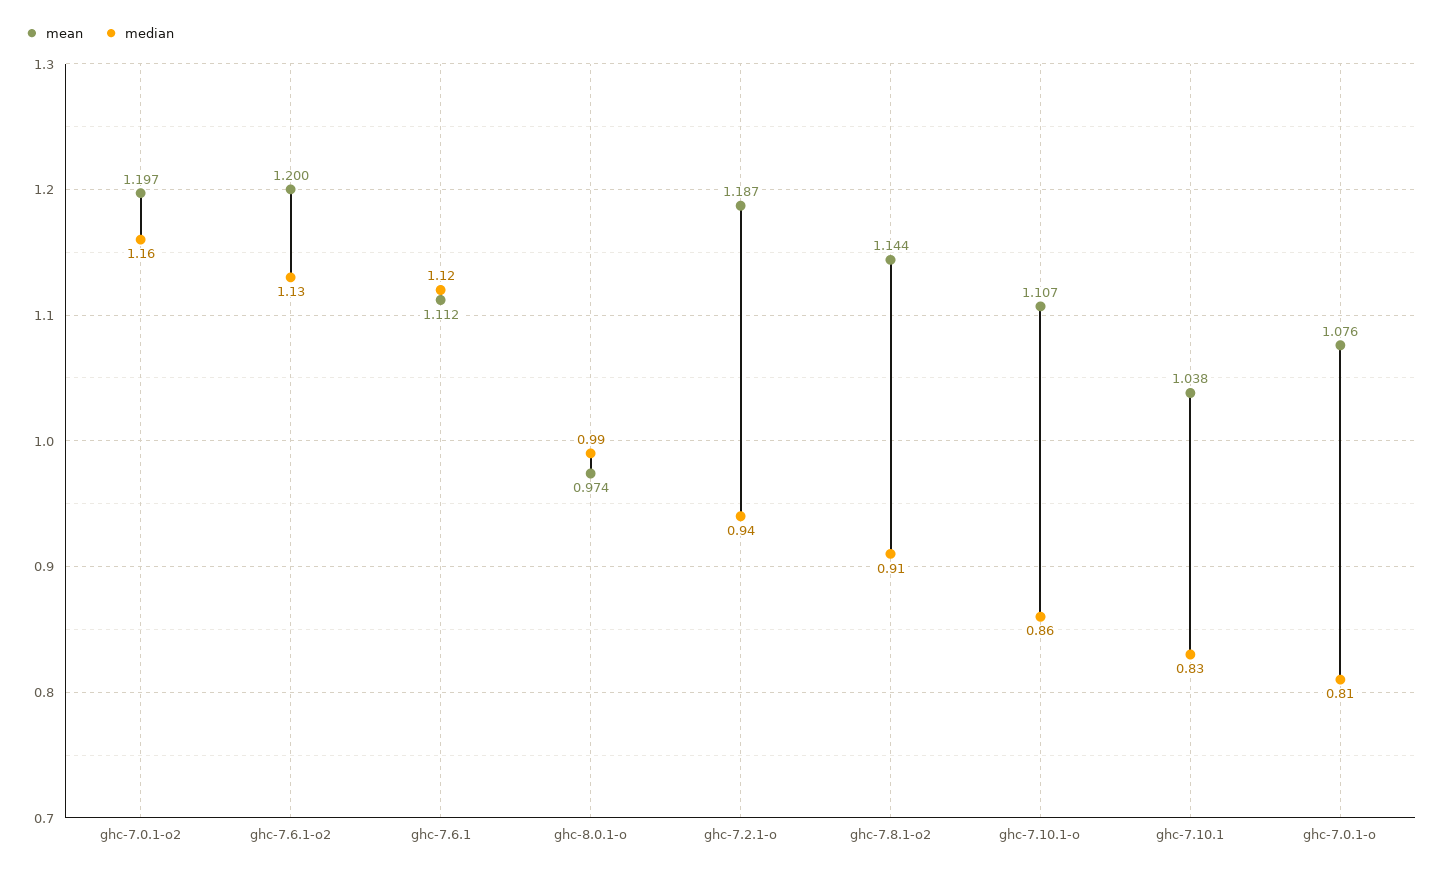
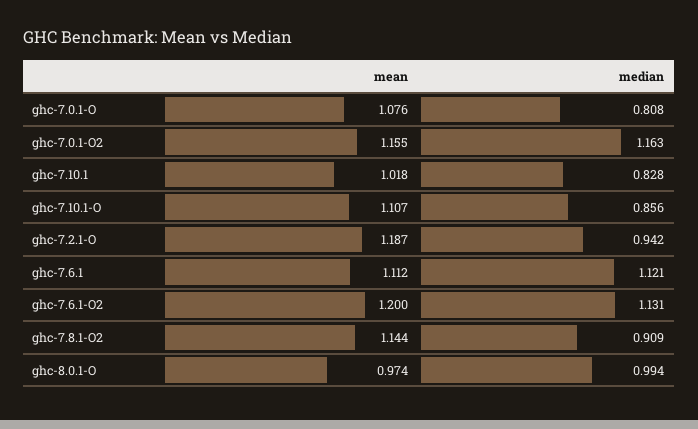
  {
    "mean": {
-     "ghc-7.0.1-o2": 1.197,
+     "ghc-7.0.1-o2": 1.155,
      "ghc-7.6.1-o2": 1.2,
      "ghc-7.6.1": 1.112,
      "ghc-8.0.1-o": 0.974,
      "ghc-7.2.1-o": 1.187,
      "ghc-7.8.1-o2": 1.144,
      "ghc-7.10.1-o": 1.107,
-     "ghc-7.10.1": 1.038,
+     "ghc-7.10.1": 1.018,
      "ghc-7.0.1-o": 1.076
    },
    "median": {
      "ghc-7.0.1-o2": 1.163,
      "ghc-7.6.1-o2": 1.131,
      "ghc-7.6.1": 1.121,
      "ghc-8.0.1-o": 0.994,
      "ghc-7.2.1-o": 0.942,
      "ghc-7.8.1-o2": 0.909,
      "ghc-7.10.1-o": 0.856,
      "ghc-7.10.1": 0.828,
      "ghc-7.0.1-o": 0.808
    }
  }

